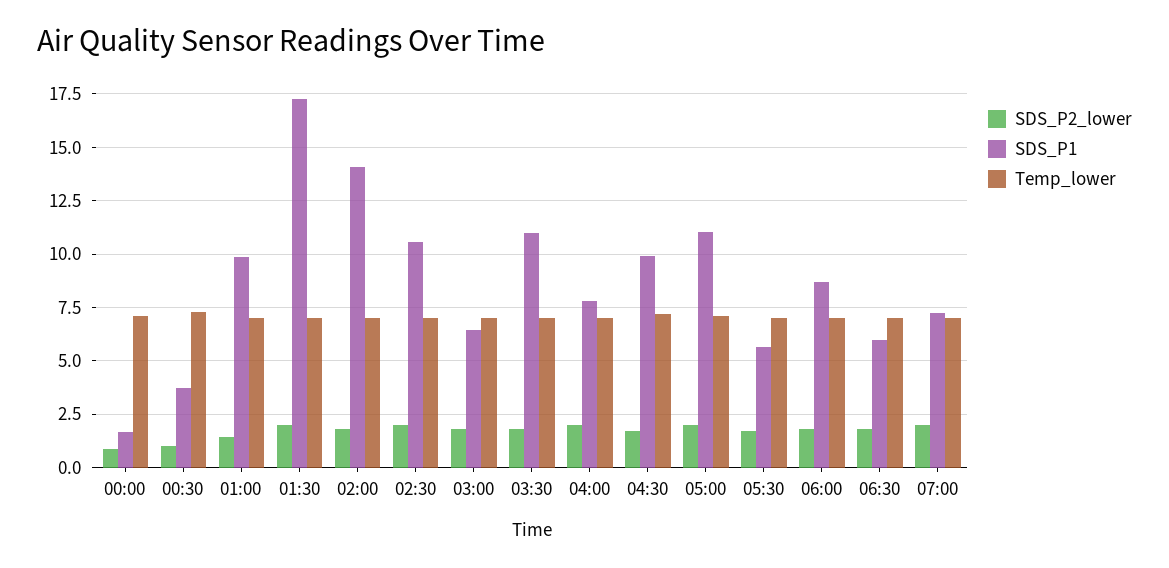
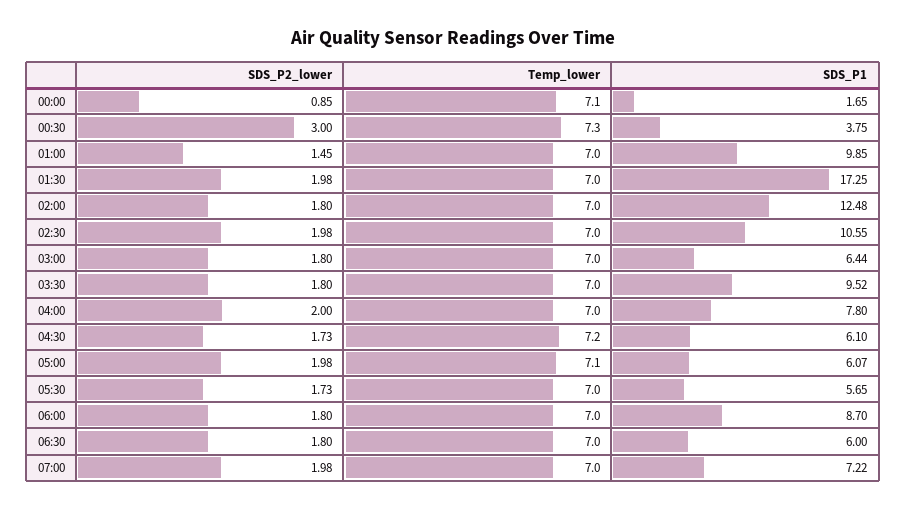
  {
    "SDS_P2_lower": {
      "00:00": 0.85,
-     "00:30": 1,
+     "00:30": 3,
      "01:00": 1.45,
      "01:30": 1.98,
      "02:00": 1.8,
      "02:30": 1.98,
      "03:00": 1.8,
      "03:30": 1.8,
      "04:00": 2,
      "04:30": 1.73,
      "05:00": 1.98,
      "05:30": 1.73,
      "06:00": 1.8,
      "06:30": 1.8,
      "07:00": 1.98
    },
    "SDS_P1": {
      "00:00": 1.65,
      "00:30": 3.75,
      "01:00": 9.85,
      "01:30": 17.25,
-     "02:00": 14,
+     "02:00": 12.48,
      "02:30": 10.55,
      "03:00": 6.44,
-     "03:30": 11,
+     "03:30": 9.52,
      "04:00": 7.8,
-     "04:30": 10,
+     "04:30": 6.1,
-     "05:00": 11,
+     "05:00": 6.07,
      "05:30": 5.65,
      "06:00": 8.7,
      "06:30": 6,
      "07:00": 7.22
    },
    "Temp_lower": {
      "00:00": 7.1,
      "00:30": 7.3,
      "01:00": 7,
      "01:30": 7,
      "02:00": 7,
      "02:30": 7,
      "03:00": 7,
      "03:30": 7,
      "04:00": 7,
      "04:30": 7.2,
      "05:00": 7.1,
      "05:30": 7,
      "06:00": 7,
      "06:30": 7,
      "07:00": 7
    }
  }

